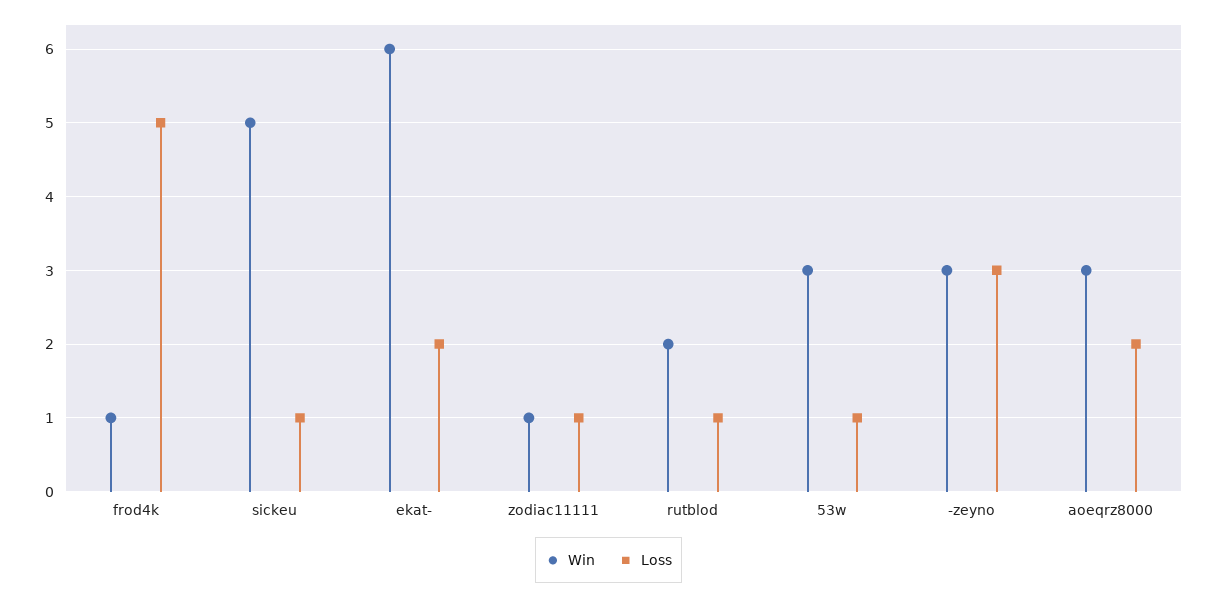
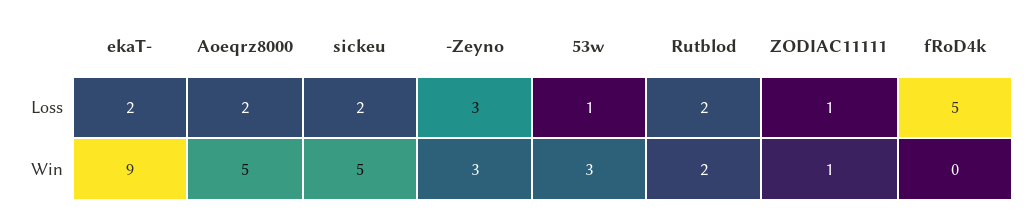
  {
    "Win": {
-     "frod4k": 1,
+     "frod4k": 0,
      "sickeu": 5,
-     "ekat-": 6,
+     "ekat-": 9,
      "zodiac11111": 1,
      "rutblod": 2,
      "53w": 3,
      "-zeyno": 3,
-     "aoeqrz8000": 3
+     "aoeqrz8000": 5
    },
    "Loss": {
      "frod4k": 5,
-     "sickeu": 1,
+     "sickeu": 2,
      "ekat-": 2,
      "zodiac11111": 1,
-     "rutblod": 1,
+     "rutblod": 2,
      "53w": 1,
      "-zeyno": 3,
      "aoeqrz8000": 2
    }
  }

